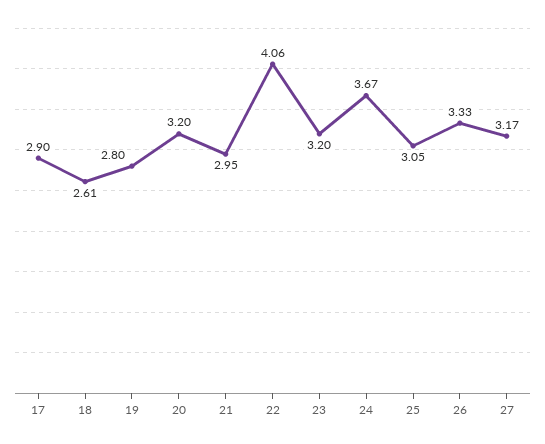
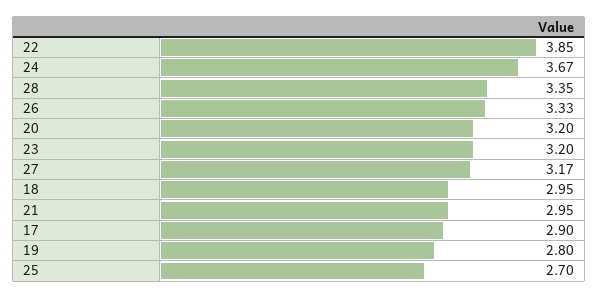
  {
    "17": 2.9,
-   "18": 2.61,
+   "18": 2.95,
    "19": 2.8,
    "20": 3.2,
    "21": 2.95,
-   "22": 4.06,
+   "22": 3.85,
    "23": 3.2,
    "24": 3.67,
-   "25": 3.05,
+   "25": 2.7,
    "26": 3.33,
-   "27": 3.17
+   "27": 3.17,
+   "28": 3.35
  }

